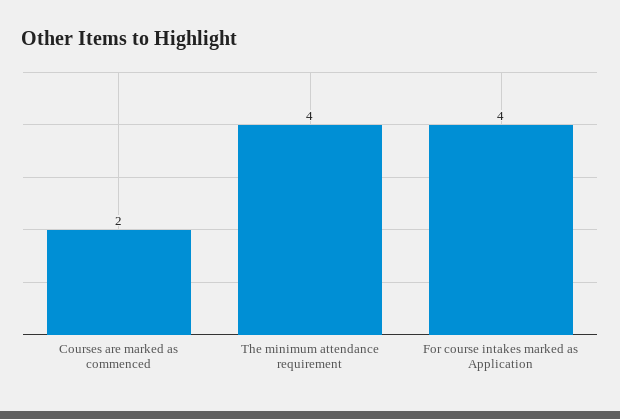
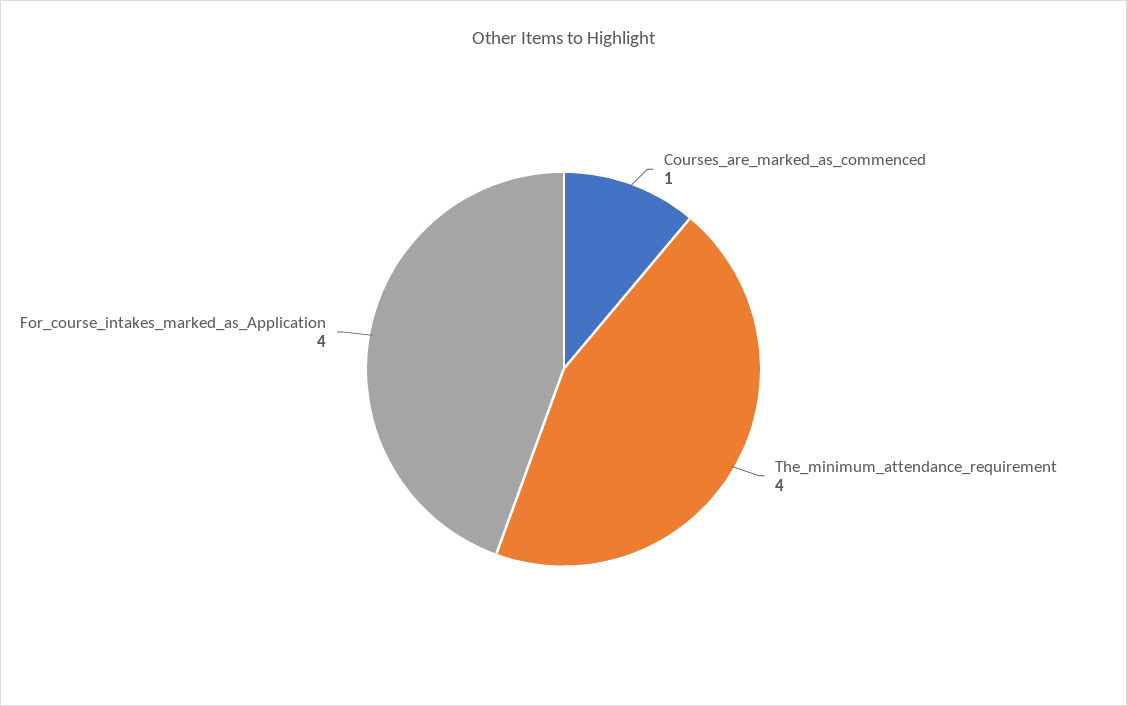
  {
-   "Courses are marked as commenced": 2,
+   "Courses are marked as commenced": 1,
    "The minimum attendance requirement": 4,
    "For course intakes marked as Application": 4
  }

